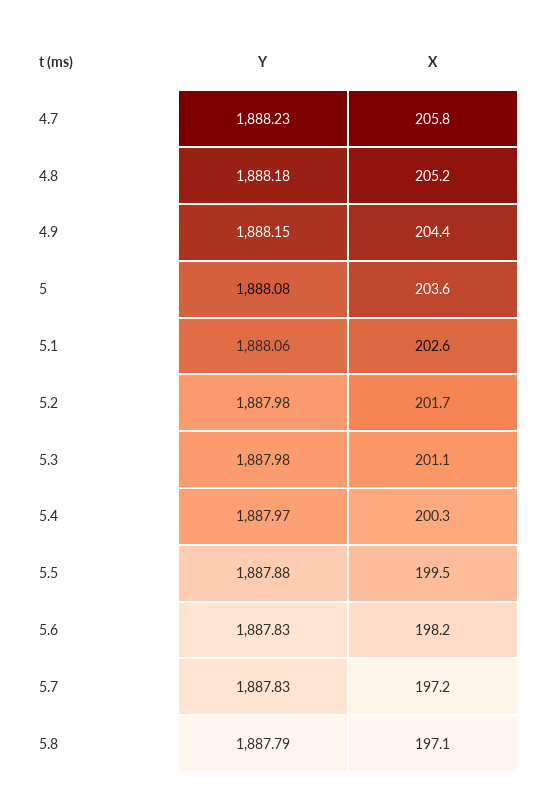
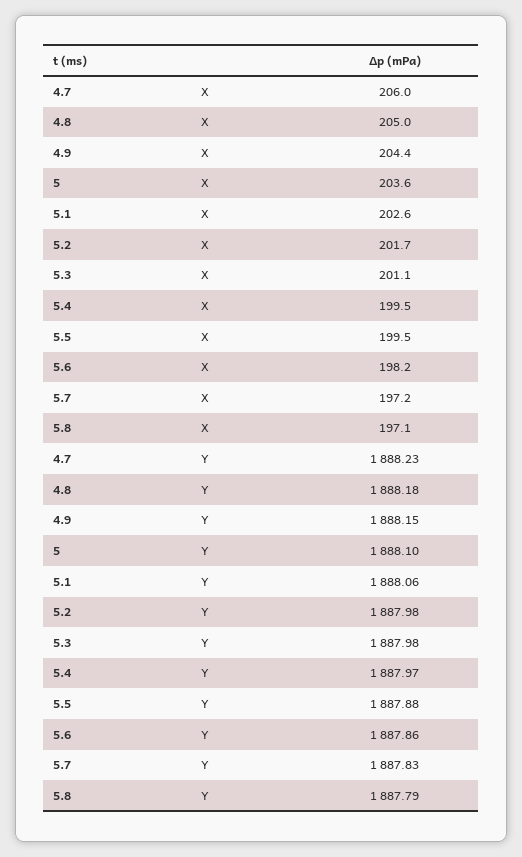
  {
    "Y": {
      "4.7": 1888.23,
      "4.8": 1888.18,
      "4.9": 1888.15,
-     "5": 1888.08,
+     "5": 1888.1,
      "5.1": 1888.06,
      "5.2": 1887.98,
      "5.3": 1887.98,
      "5.4": 1887.97,
      "5.5": 1887.88,
-     "5.6": 1887.83,
+     "5.6": 1887.86,
      "5.7": 1887.83,
      "5.8": 1887.79
    },
    "X": {
-     "4.7": 205.8,
+     "4.7": 206,
-     "4.8": 205.2,
+     "4.8": 205,
      "4.9": 204.4,
      "5": 203.6,
      "5.1": 202.6,
      "5.2": 201.7,
      "5.3": 201.1,
-     "5.4": 200.3,
+     "5.4": 199.5,
      "5.5": 199.5,
      "5.6": 198.2,
      "5.7": 197.2,
      "5.8": 197.1
    }
  }

